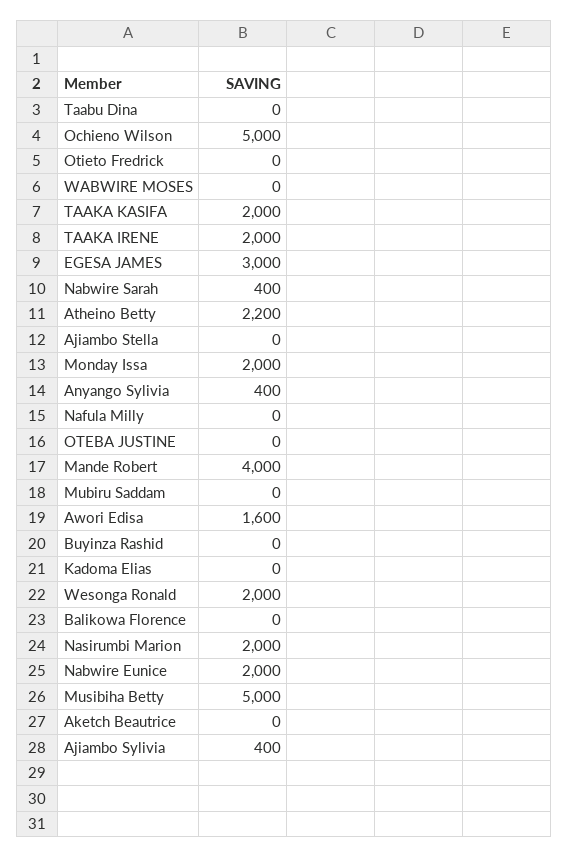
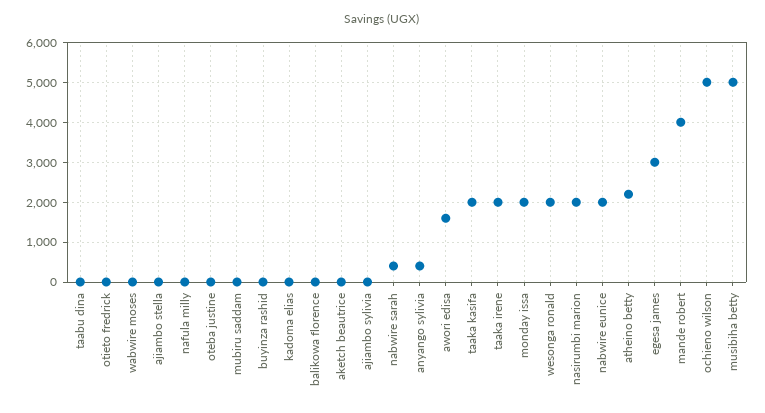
  {
    "Taabu Dina": 0,
    "Ochieno Wilson": 5000,
    "Otieto Fredrick": 0,
    "WABWIRE MOSES": 0,
    "TAAKA KASIFA": 2000,
    "TAAKA IRENE": 2000,
    "EGESA JAMES": 3000,
    "Nabwire Sarah": 400,
    "Atheino Betty": 2200,
    "Ajiambo Stella": 0,
    "Monday Issa": 2000,
    "Anyango Sylivia": 400,
    "Nafula Milly": 0,
    "OTEBA JUSTINE": 0,
    "Mande Robert": 4000,
    "Mubiru Saddam": 0,
    "Awori Edisa": 1600,
    "Buyinza Rashid": 0,
    "Kadoma Elias": 0,
    "Wesonga Ronald": 2000,
    "Balikowa Florence": 0,
    "Nasirumbi Marion": 2000,
    "Nabwire Eunice": 2000,
    "Musibiha Betty": 5000,
    "Aketch Beautrice": 0,
-   "Ajiambo Sylivia": 400
+   "Ajiambo Sylivia": 0
  }

